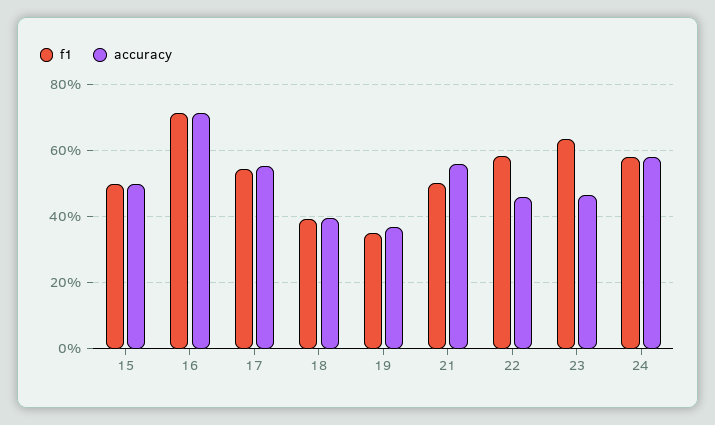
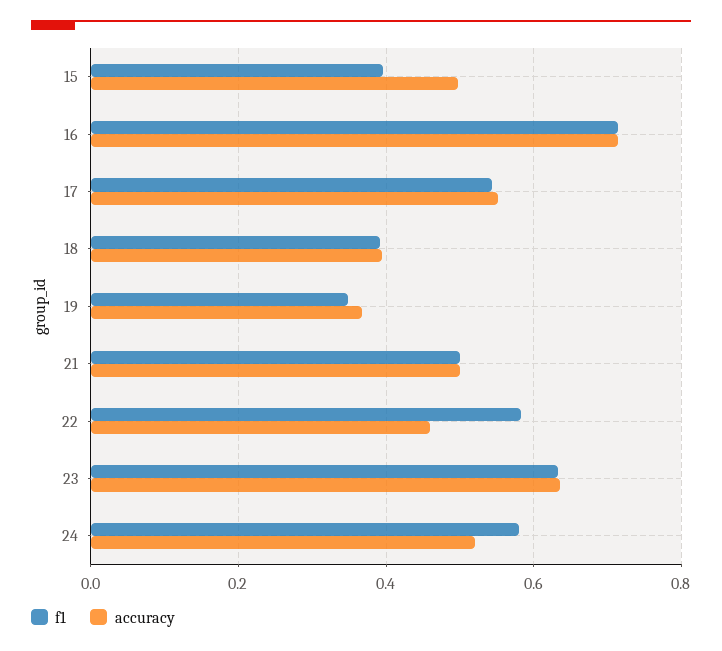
  {
    "f1": {
-     "15": 0.5,
+     "15": 0.4,
      "16": 0.72,
      "17": 0.54,
      "18": 0.4,
      "19": 0.34,
      "21": 0.5,
      "22": 0.58,
      "23": 0.64,
      "24": 0.58
    },
    "accuracy": {
      "15": 0.5,
      "16": 0.72,
      "17": 0.56,
      "18": 0.4,
      "19": 0.36,
-     "21": 0.56,
+     "21": 0.5,
      "22": 0.46,
-     "23": 0.46,
+     "23": 0.64,
-     "24": 0.58
+     "24": 0.52
    }
  }

